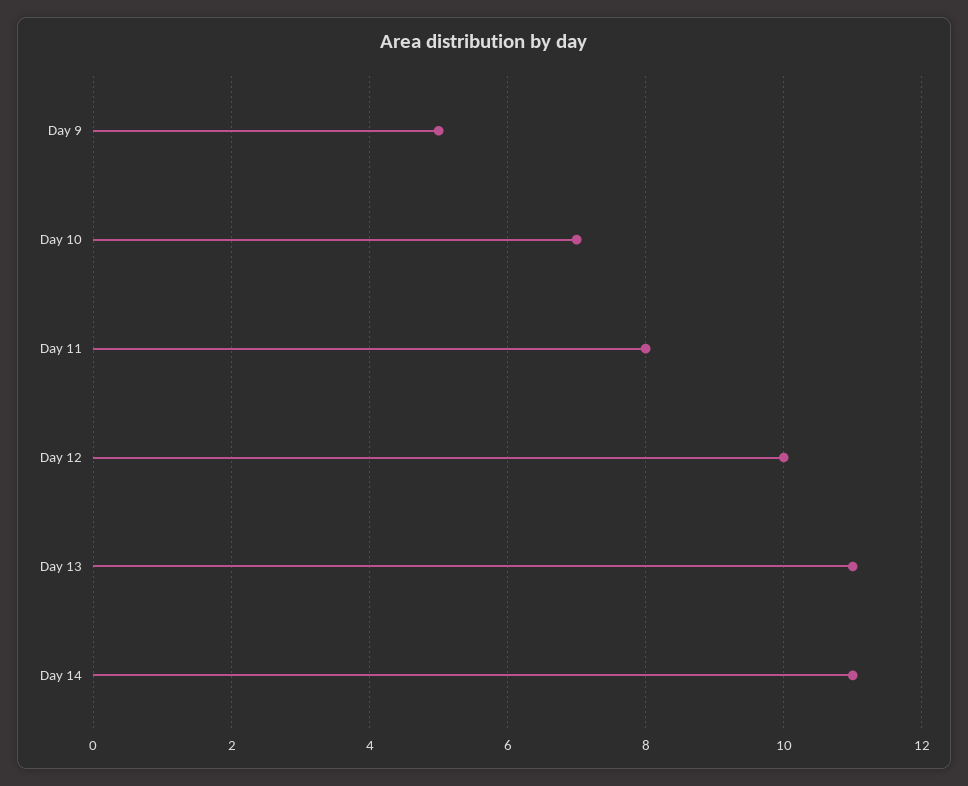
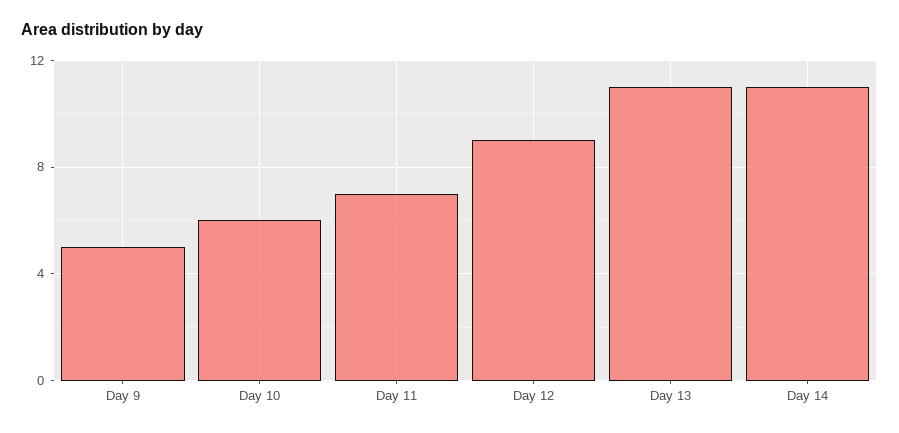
  {
    "Day 9": 5,
-   "Day 10": 7,
+   "Day 10": 6,
-   "Day 11": 8,
+   "Day 11": 7,
-   "Day 12": 10,
+   "Day 12": 9,
    "Day 13": 11,
    "Day 14": 11
  }

